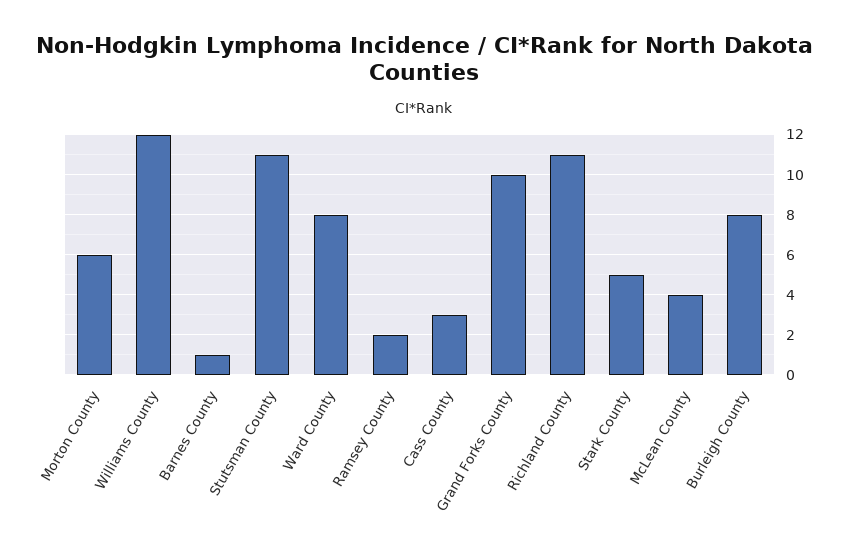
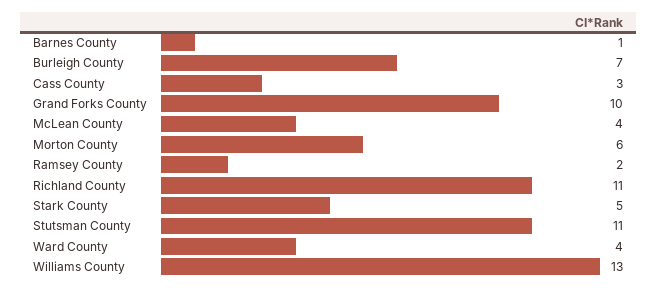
  {
    "Morton County": 6,
-   "Williams County": 12,
+   "Williams County": 13,
    "Barnes County": 1,
    "Stutsman County": 11,
-   "Ward County": 8,
+   "Ward County": 4,
    "Ramsey County": 2,
    "Cass County": 3,
    "Grand Forks County": 10,
    "Richland County": 11,
    "Stark County": 5,
    "McLean County": 4,
-   "Burleigh County": 8
+   "Burleigh County": 7
  }

